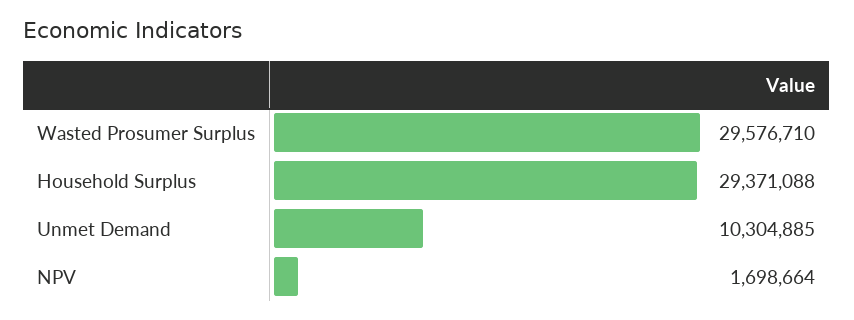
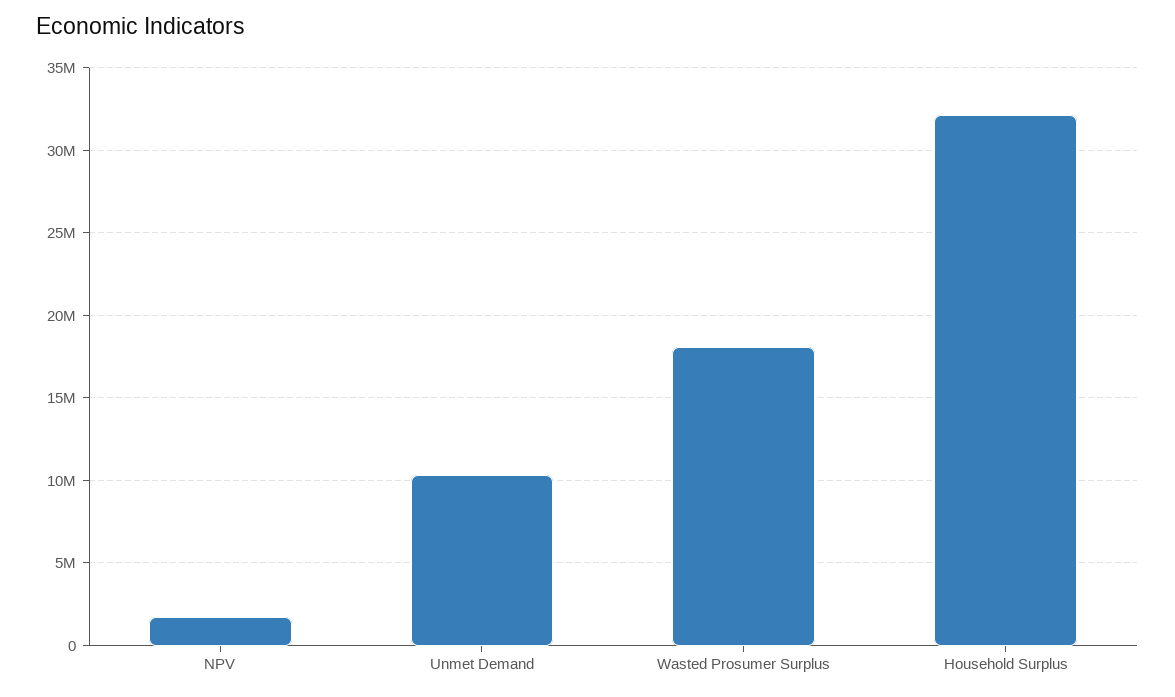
  {
-   "Wasted Prosumer Surplus": 29576710,
+   "Wasted Prosumer Surplus": 18000000,
-   "Household Surplus": 29371088,
+   "Household Surplus": 32000000,
    "Unmet Demand": 10304885,
    "NPV": 1698664
  }

